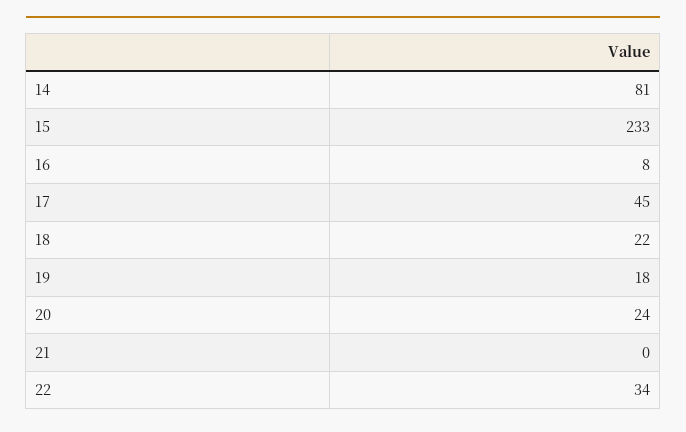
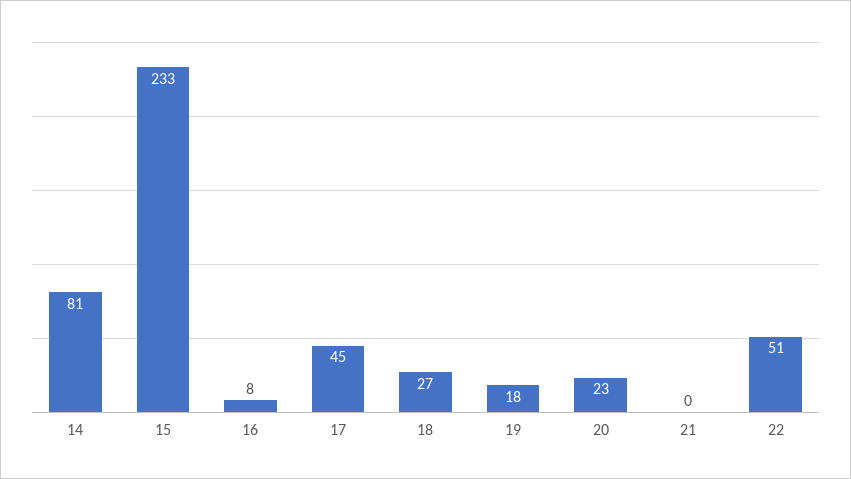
  {
    "14": 81,
    "15": 233,
    "16": 8,
    "17": 45,
-   "18": 22,
+   "18": 27,
    "19": 18,
-   "20": 24,
+   "20": 23,
    "21": 0,
-   "22": 34
+   "22": 51
  }

